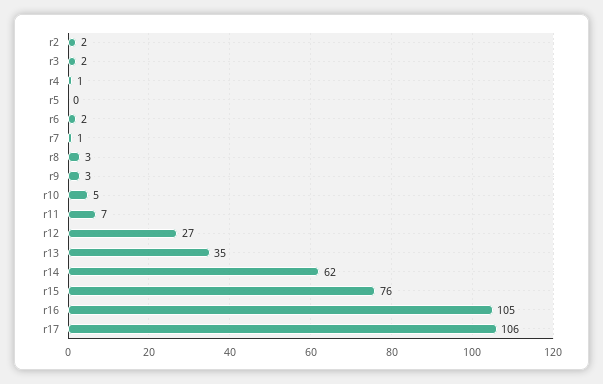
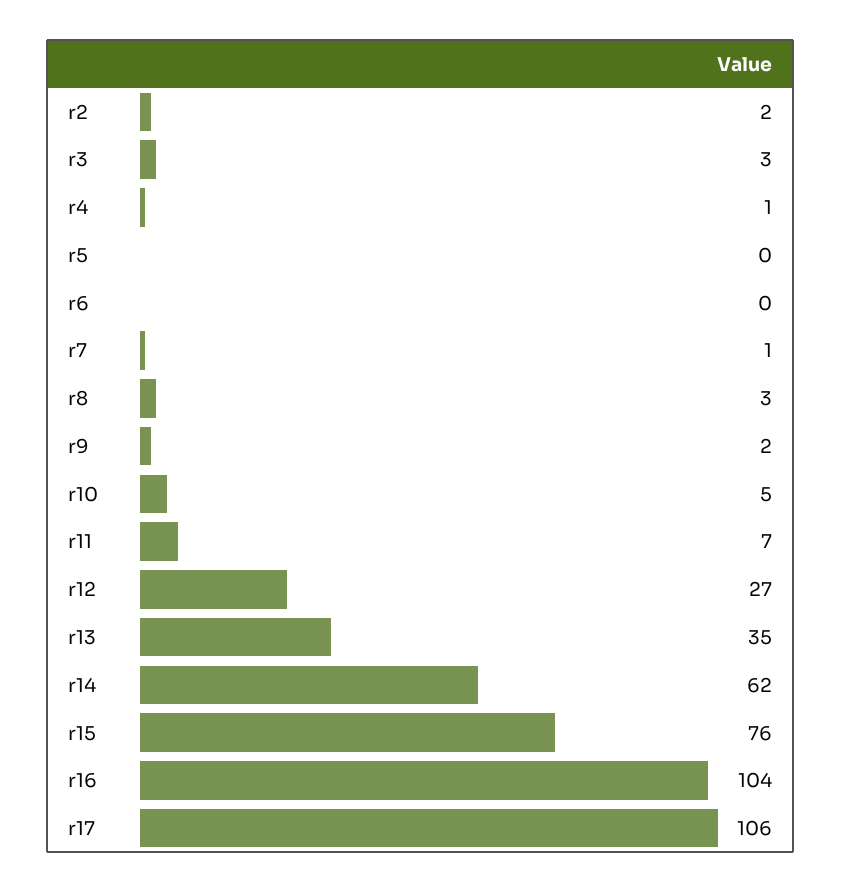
  {
    "r2": 2,
-   "r3": 2,
+   "r3": 3,
    "r4": 1,
    "r5": 0,
-   "r6": 2,
+   "r6": 0,
    "r7": 1,
    "r8": 3,
-   "r9": 3,
+   "r9": 2,
    "r10": 5,
    "r11": 7,
    "r12": 27,
    "r13": 35,
    "r14": 62,
    "r15": 76,
-   "r16": 105,
+   "r16": 104,
    "r17": 106
  }

